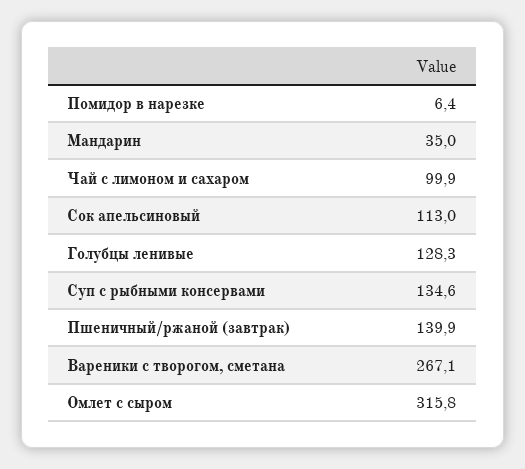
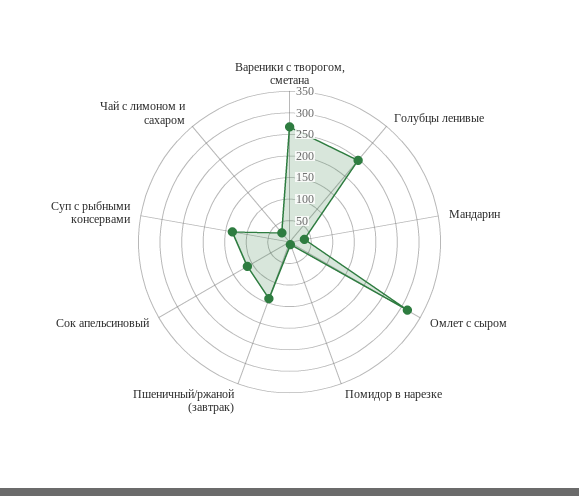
  {
    "Помидор в нарезке": 6.4,
    "Мандарин": 35,
-   "Чай с лимоном и сахаром": 99.9,
+   "Чай с лимоном и сахаром": 25,
    "Сок апельсиновый": 113,
-   "Голубцы ленивые": 128.3,
+   "Голубцы ленивые": 250,
    "Суп с рыбными консервами": 134.6,
    "Пшеничный/ржаной (завтрак)": 139.9,
    "Вареники с творогом, сметана": 267.1,
    "Омлет с сыром": 315.8
  }

